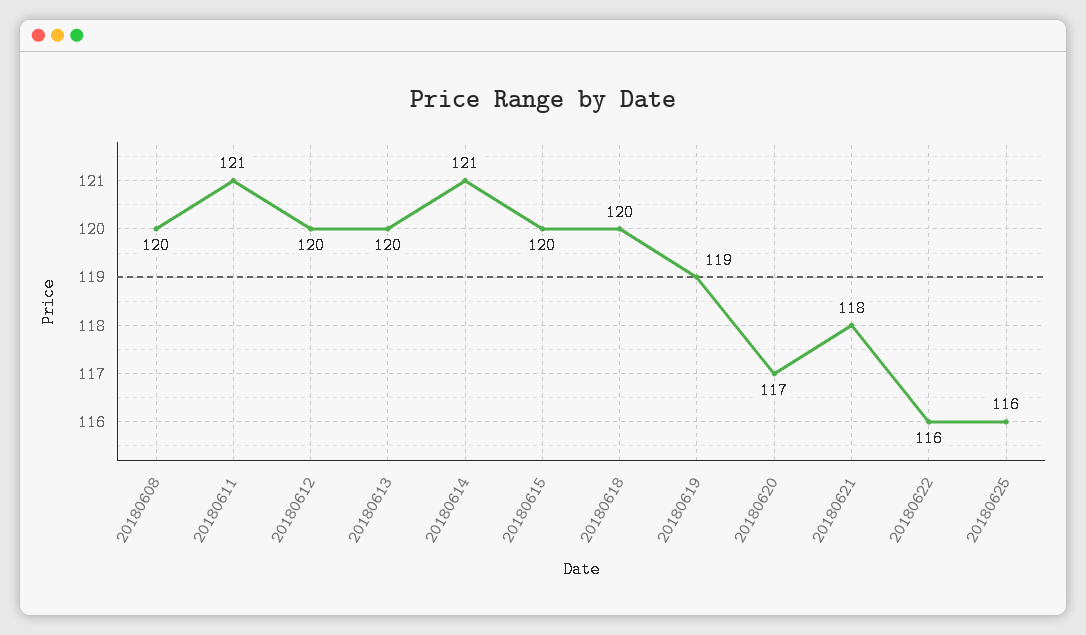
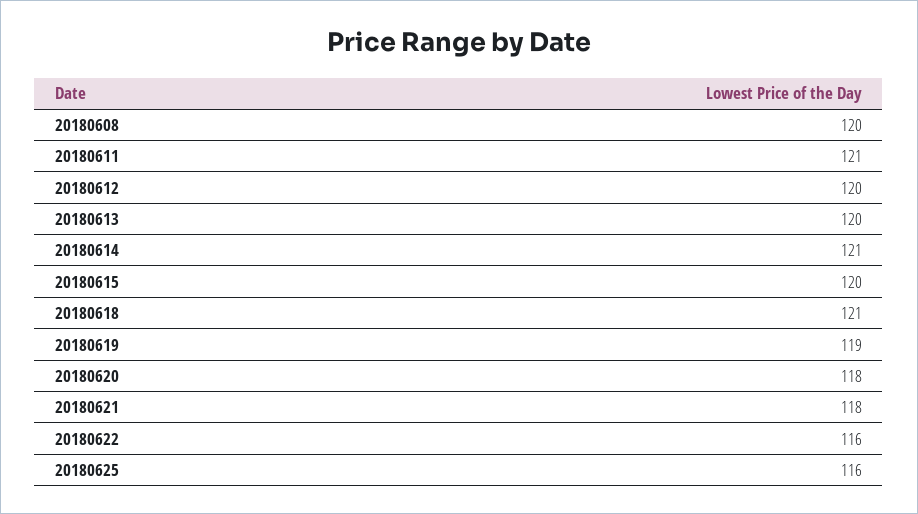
  {
    "20180608": 120,
    "20180611": 121,
    "20180612": 120,
    "20180613": 120,
    "20180614": 121,
    "20180615": 120,
-   "20180618": 120,
+   "20180618": 121,
    "20180619": 119,
-   "20180620": 117,
+   "20180620": 118,
    "20180621": 118,
    "20180622": 116,
    "20180625": 116
  }

